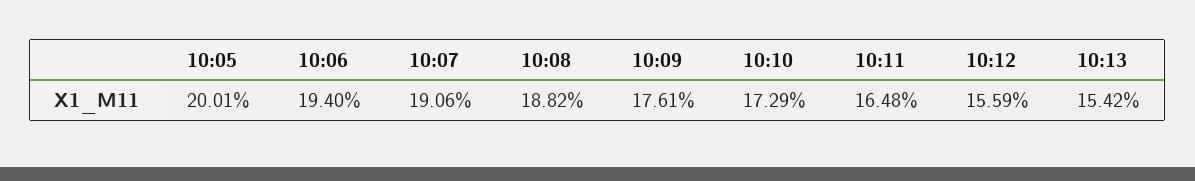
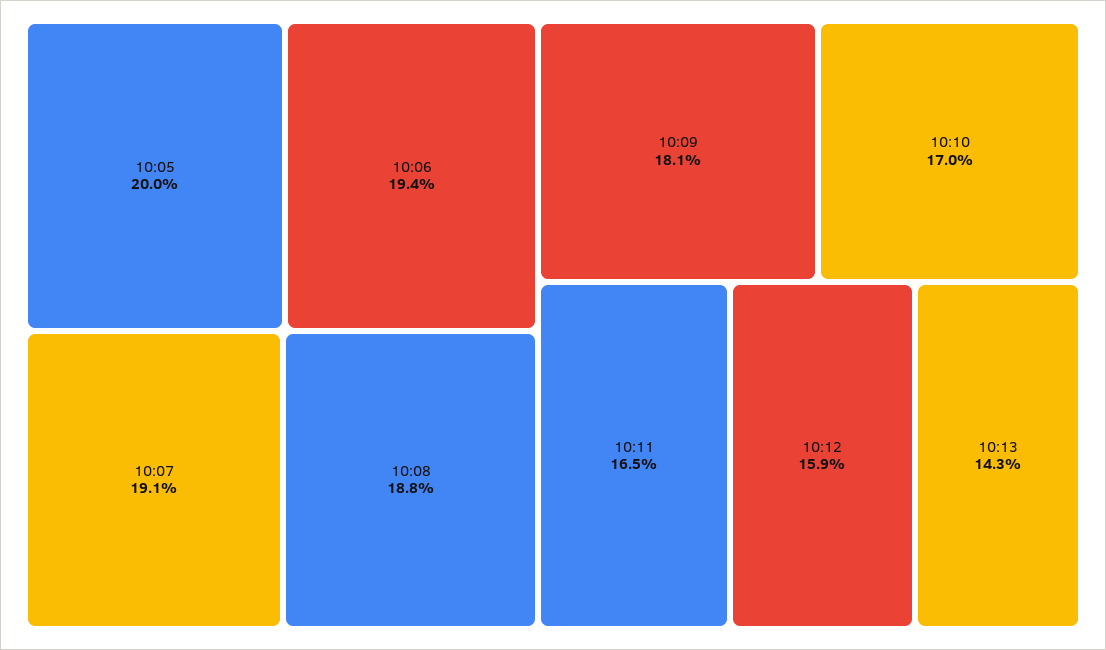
  {
    "10:05": 20.01,
    "10:06": 19.4,
    "10:07": 19.06,
    "10:08": 18.82,
-   "10:09": 17.61,
+   "10:09": 18.1,
-   "10:10": 17.29,
+   "10:10": 17,
    "10:11": 16.48,
-   "10:12": 15.59,
+   "10:12": 15.9,
-   "10:13": 15.42
+   "10:13": 14.3
  }

